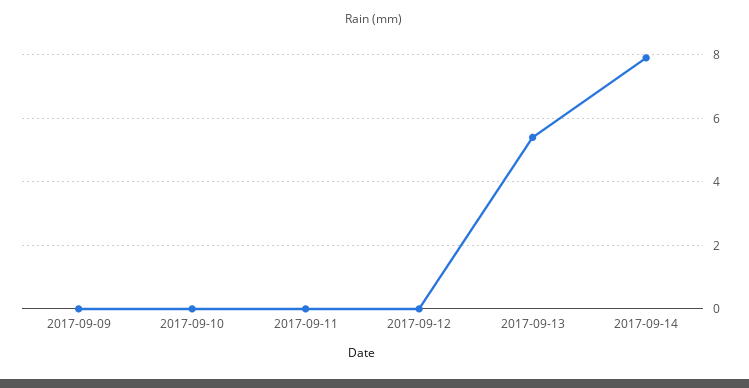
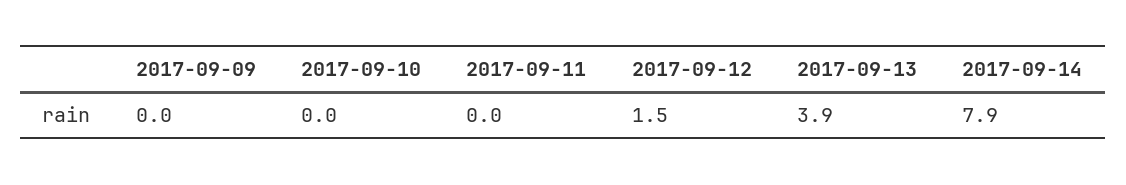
  {
    "2017-09-09": 0,
    "2017-09-10": 0,
    "2017-09-11": 0,
-   "2017-09-12": 0,
+   "2017-09-12": 1.5,
-   "2017-09-13": 5.5,
+   "2017-09-13": 3.9,
    "2017-09-14": 7.9
  }

